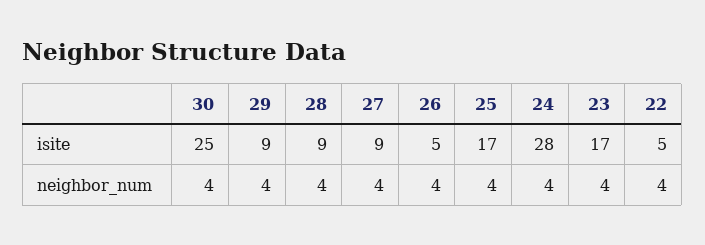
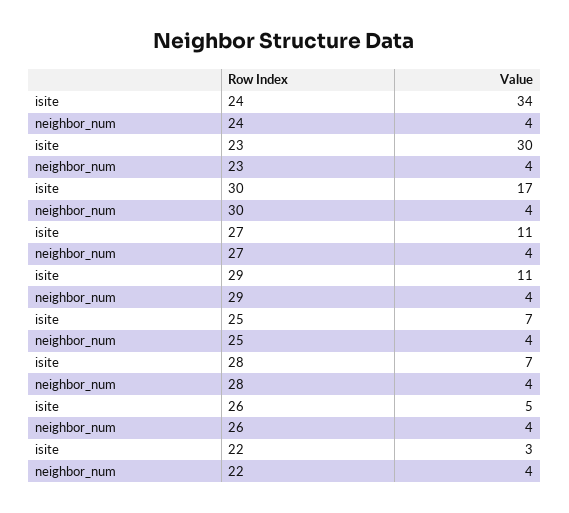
  {
    "30": {
-     "isite": 25,
+     "isite": 17,
      "neighbor_num": 4
    },
    "29": {
-     "isite": 9,
+     "isite": 11,
      "neighbor_num": 4
    },
    "28": {
-     "isite": 9,
+     "isite": 7,
      "neighbor_num": 4
    },
    "27": {
-     "isite": 9,
+     "isite": 11,
      "neighbor_num": 4
    },
    "26": {
      "isite": 5,
      "neighbor_num": 4
    },
    "25": {
-     "isite": 17,
+     "isite": 7,
      "neighbor_num": 4
    },
    "24": {
-     "isite": 28,
+     "isite": 34,
      "neighbor_num": 4
    },
    "23": {
-     "isite": 17,
+     "isite": 30,
      "neighbor_num": 4
    },
    "22": {
-     "isite": 5,
+     "isite": 3,
      "neighbor_num": 4
    }
  }

